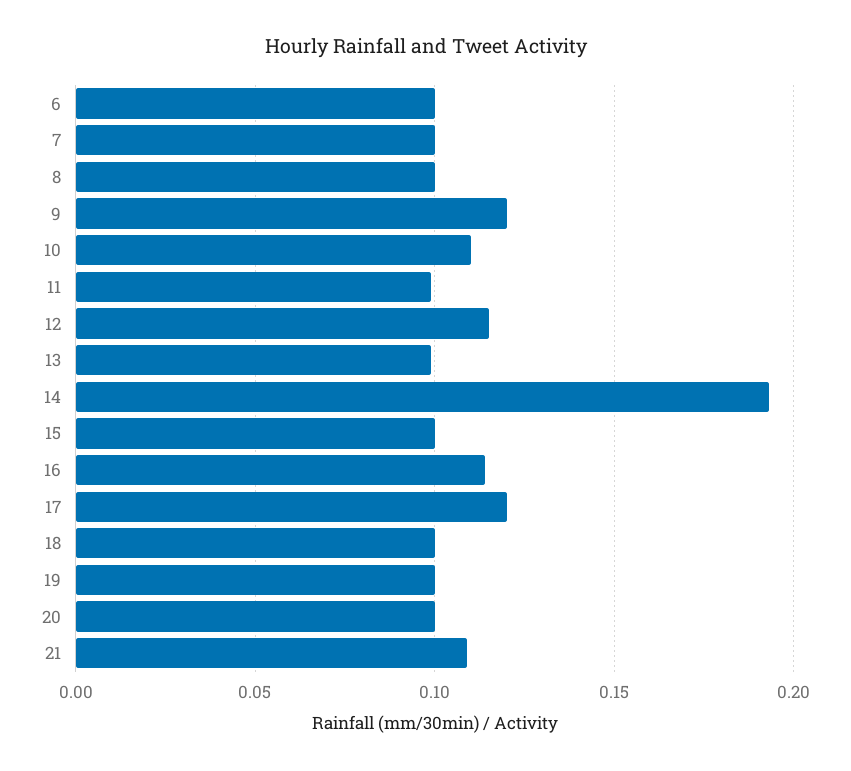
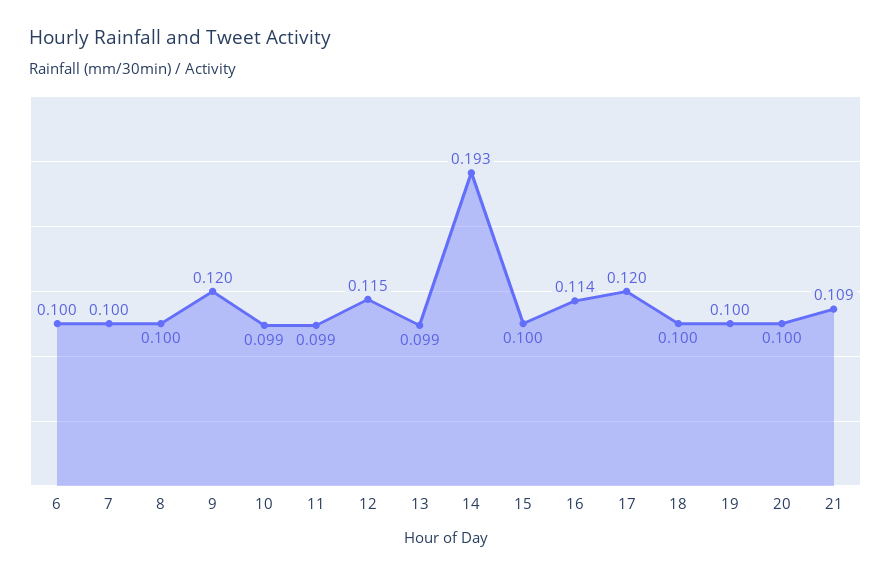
  {
    "6": 0.1,
    "7": 0.1,
    "8": 0.1,
    "9": 0.12,
-   "10": 0.11,
+   "10": 0.099,
    "11": 0.099,
    "12": 0.115,
    "13": 0.099,
    "14": 0.193,
    "15": 0.1,
    "16": 0.114,
    "17": 0.12,
    "18": 0.1,
    "19": 0.1,
    "20": 0.1,
    "21": 0.109
  }

